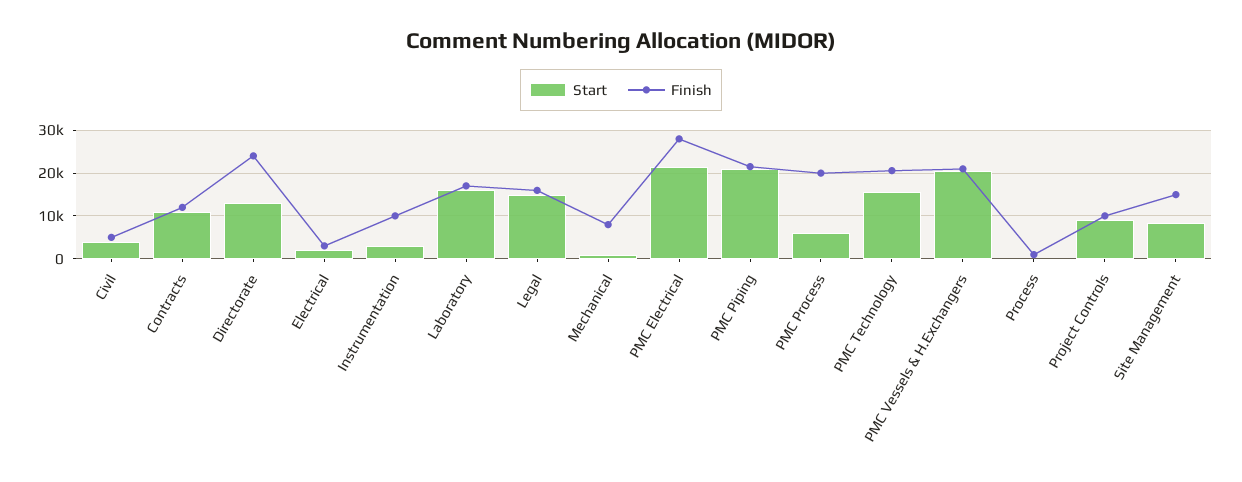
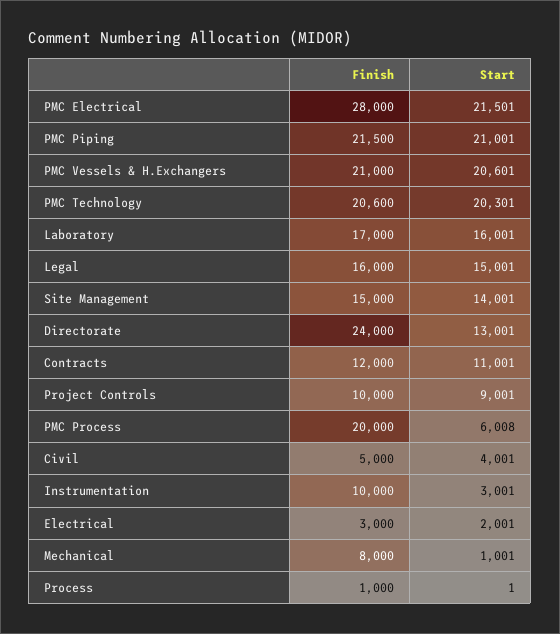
  {
    "Start": {
      "Civil": 4001,
      "Contracts": 11001,
      "Directorate": 13001,
      "Electrical": 2001,
      "Instrumentation": 3001,
      "Laboratory": 16001,
      "Legal": 15001,
      "Mechanical": 1001,
      "PMC Electrical": 21501,
      "PMC Piping": 21001,
      "PMC Process": 6008,
-     "PMC Technology": 16000,
+     "PMC Technology": 20301,
      "PMC Vessels & H.Exchangers": 20601,
      "Process": 1,
      "Project Controls": 9001,
-     "Site Management": 8000
+     "Site Management": 14001
    },
    "Finish": {
      "Civil": 5000,
      "Contracts": 12000,
      "Directorate": 24000,
      "Electrical": 3000,
      "Instrumentation": 10000,
      "Laboratory": 17000,
      "Legal": 16000,
      "Mechanical": 8000,
      "PMC Electrical": 28000,
      "PMC Piping": 21500,
      "PMC Process": 20000,
      "PMC Technology": 20600,
      "PMC Vessels & H.Exchangers": 21000,
      "Process": 1000,
      "Project Controls": 10000,
      "Site Management": 15000
    }
  }

